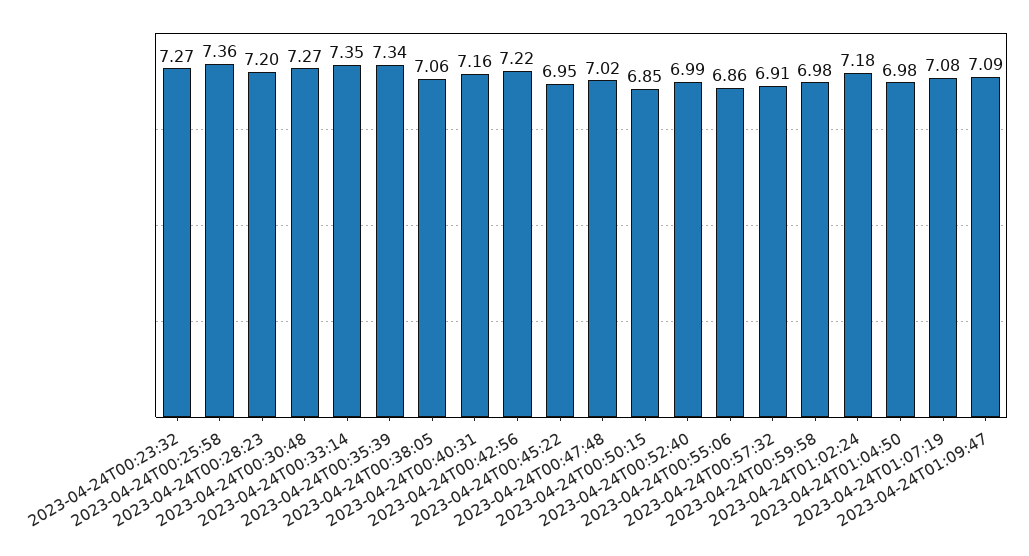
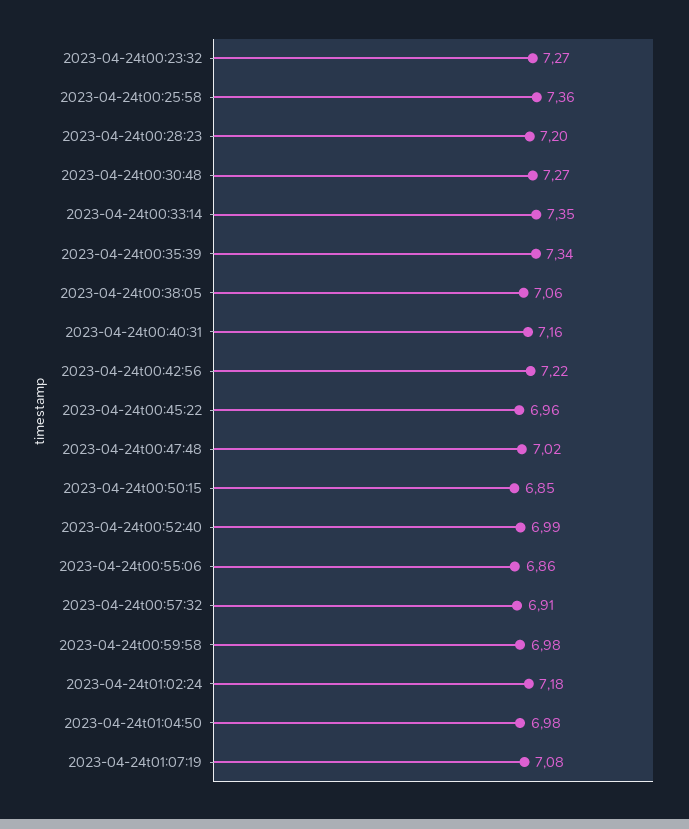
  {
    "2023-04-24T00:23:32": 7.27,
    "2023-04-24T00:25:58": 7.36,
    "2023-04-24T00:28:23": 7.2,
    "2023-04-24T00:30:48": 7.27,
    "2023-04-24T00:33:14": 7.35,
    "2023-04-24T00:35:39": 7.34,
    "2023-04-24T00:38:05": 7.06,
    "2023-04-24T00:40:31": 7.16,
    "2023-04-24T00:42:56": 7.22,
-   "2023-04-24T00:45:22": 6.95,
+   "2023-04-24T00:45:22": 6.96,
    "2023-04-24T00:47:48": 7.02,
    "2023-04-24T00:50:15": 6.85,
    "2023-04-24T00:52:40": 6.99,
    "2023-04-24T00:55:06": 6.86,
    "2023-04-24T00:57:32": 6.91,
    "2023-04-24T00:59:58": 6.98,
    "2023-04-24T01:02:24": 7.18,
    "2023-04-24T01:04:50": 6.98,
-   "2023-04-24T01:07:19": 7.08,
+   "2023-04-24T01:07:19": 7.08
-   "2023-04-24T01:09:47": 7.09
  }

